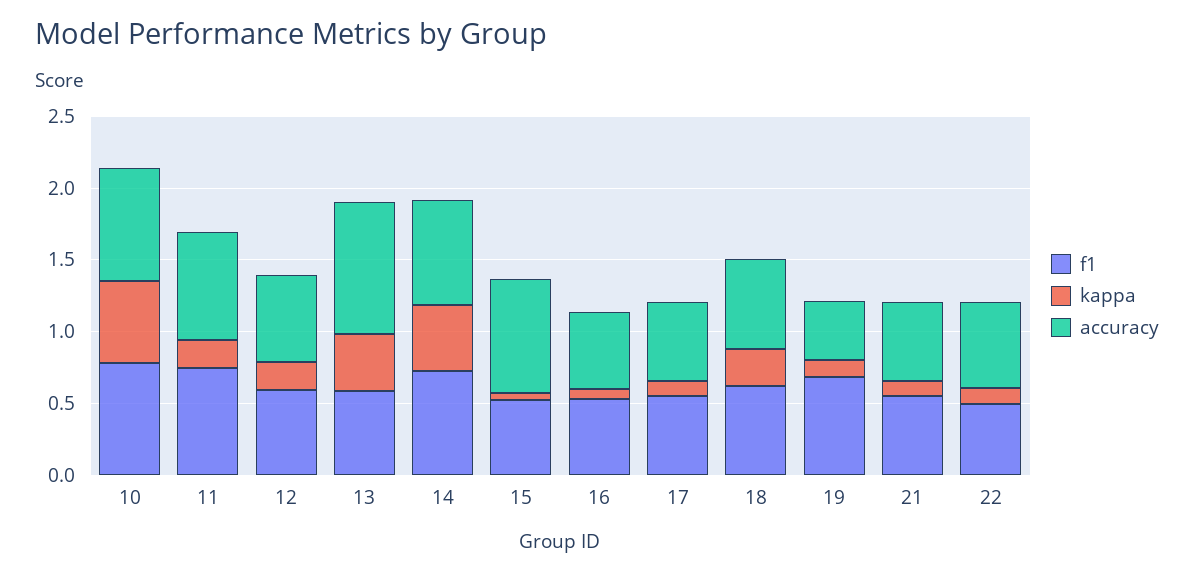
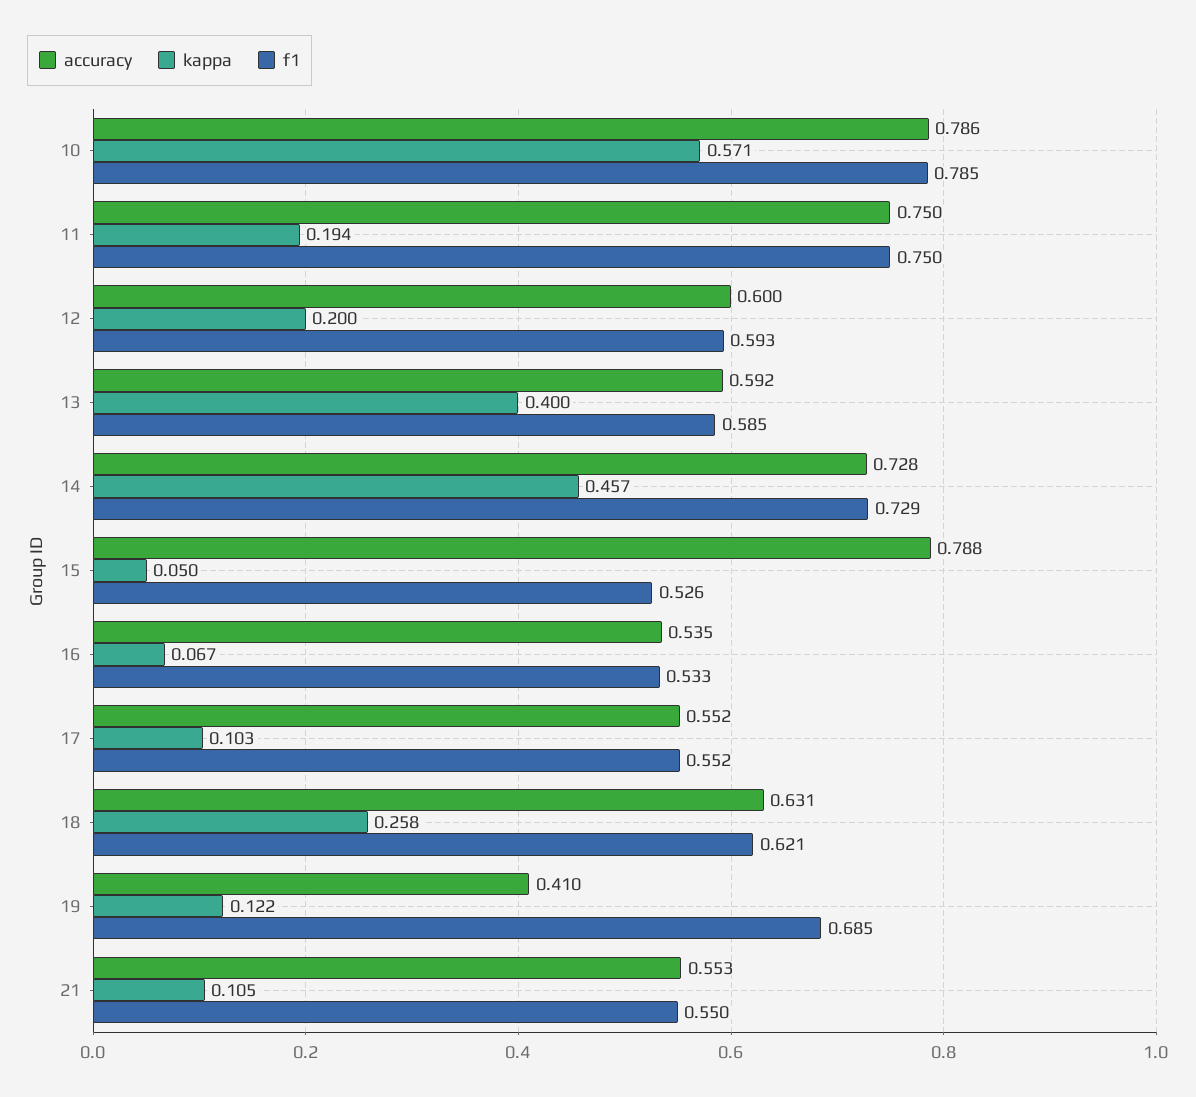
  {
    "f1": {
      "10": 0.785,
      "11": 0.75,
      "12": 0.593,
      "13": 0.585,
      "14": 0.729,
      "15": 0.526,
      "16": 0.533,
      "17": 0.552,
      "18": 0.621,
      "19": 0.685,
-     "21": 0.55,
+     "21": 0.55
-     "22": 0.5
    },
    "kappa": {
      "10": 0.571,
      "11": 0.194,
      "12": 0.2,
      "13": 0.4,
      "14": 0.457,
      "15": 0.05,
      "16": 0.067,
      "17": 0.103,
      "18": 0.258,
      "19": 0.122,
-     "21": 0.105,
+     "21": 0.105
-     "22": 0.1
    },
    "accuracy": {
      "10": 0.786,
      "11": 0.75,
      "12": 0.6,
-     "13": 0.9,
+     "13": 0.592,
      "14": 0.728,
      "15": 0.788,
      "16": 0.535,
      "17": 0.552,
      "18": 0.631,
      "19": 0.41,
-     "21": 0.553,
+     "21": 0.553
-     "22": 0.6
    }
  }

